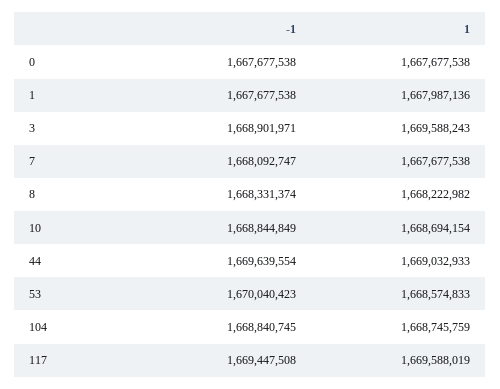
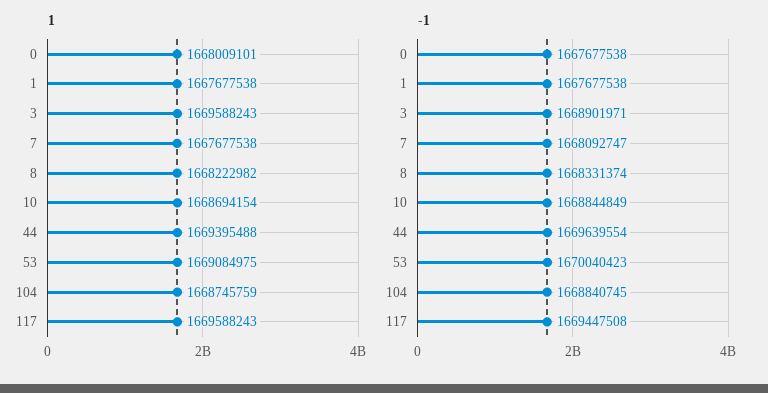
  {
    "-1": {
      "0": 1667677538,
      "1": 1667677538,
      "3": 1668901971,
      "7": 1668092747,
      "8": 1668331374,
      "10": 1668844849,
      "44": 1669639554,
      "53": 1670040423,
      "104": 1668840745,
      "117": 1669447508
    },
    "1": {
-     "0": 1667677538,
+     "0": 1668009101,
-     "1": 1667987136,
+     "1": 1667677538,
      "3": 1669588243,
      "7": 1667677538,
      "8": 1668222982,
      "10": 1668694154,
-     "44": 1669032933,
+     "44": 1669395488,
-     "53": 1668574833,
+     "53": 1669084975,
      "104": 1668745759,
-     "117": 1669588019
+     "117": 1669588243
    }
  }

